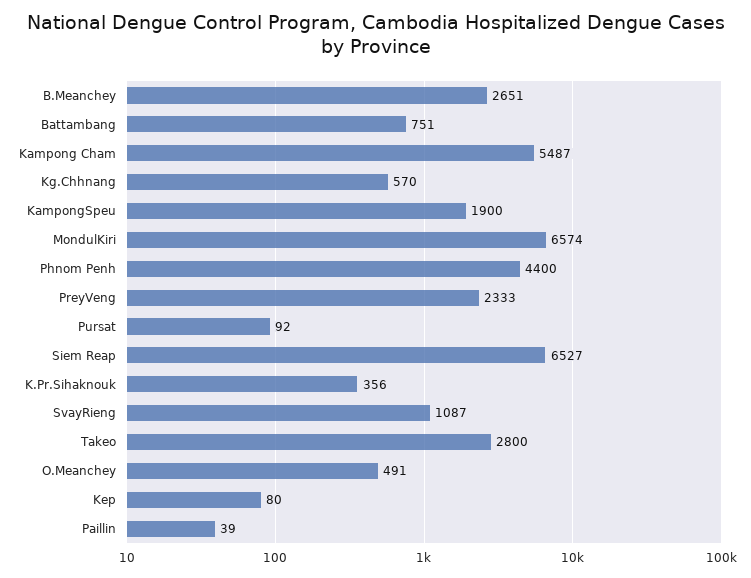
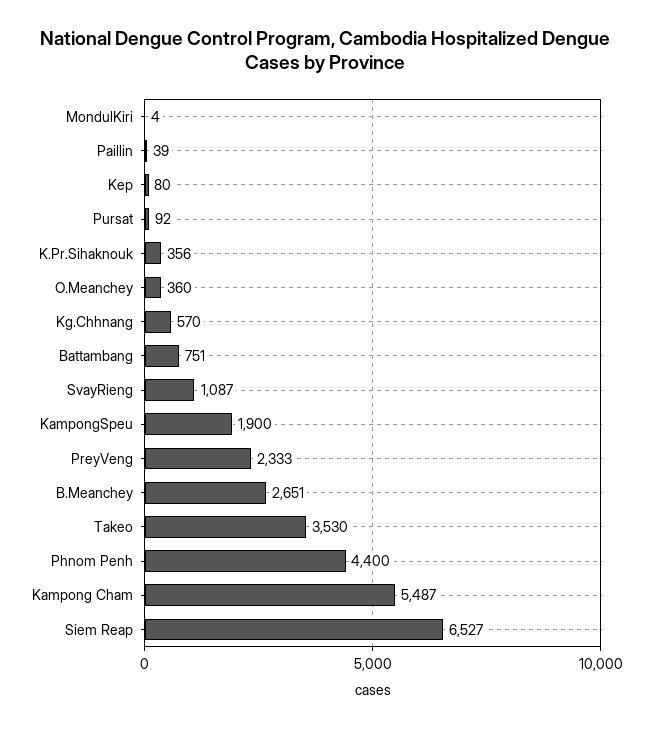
  {
    "B.Meanchey": 2651,
    "Battambang": 751,
    "Kampong Cham": 5487,
    "Kg.Chhnang": 570,
    "KampongSpeu": 1900,
-   "MondulKiri": 6574,
+   "MondulKiri": 4,
    "Phnom Penh": 4400,
    "PreyVeng": 2333,
    "Pursat": 92,
    "Siem Reap": 6527,
    "K.Pr.Sihaknouk": 356,
    "SvayRieng": 1087,
-   "Takeo": 2800,
+   "Takeo": 3530,
-   "O.Meanchey": 491,
+   "O.Meanchey": 360,
    "Kep": 80,
    "Paillin": 39
  }

